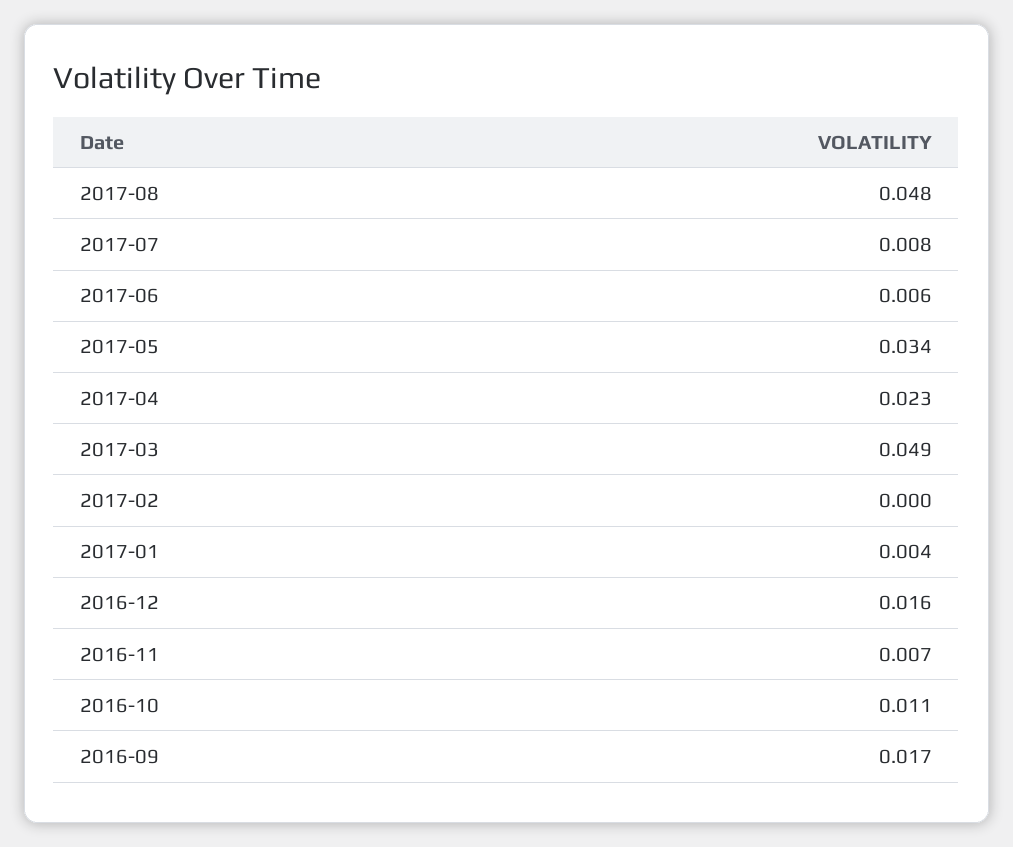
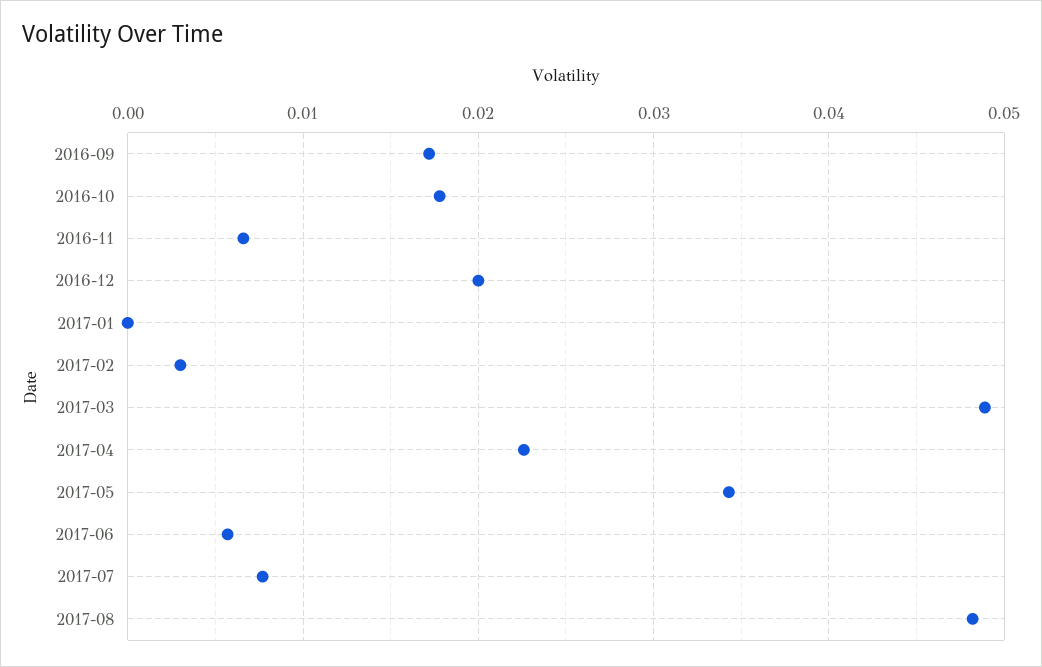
  {
    "2017-08": 0.048,
    "2017-07": 0.008,
    "2017-06": 0.006,
    "2017-05": 0.034,
    "2017-04": 0.023,
    "2017-03": 0.049,
-   "2017-02": 0,
+   "2017-02": 0.003,
-   "2017-01": 0.004,
+   "2017-01": 0,
-   "2016-12": 0.016,
+   "2016-12": 0.02,
    "2016-11": 0.007,
-   "2016-10": 0.011,
+   "2016-10": 0.018,
    "2016-09": 0.017
  }

